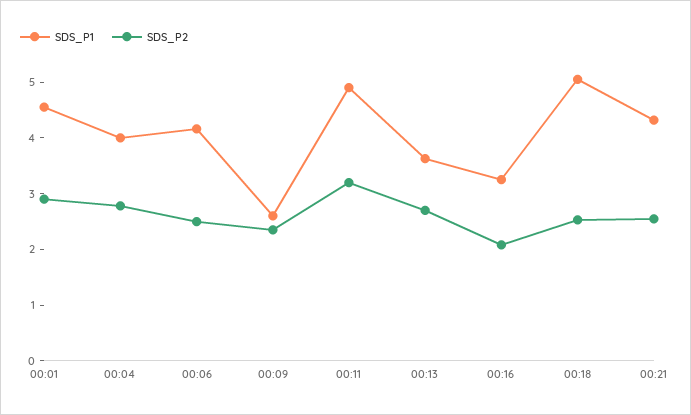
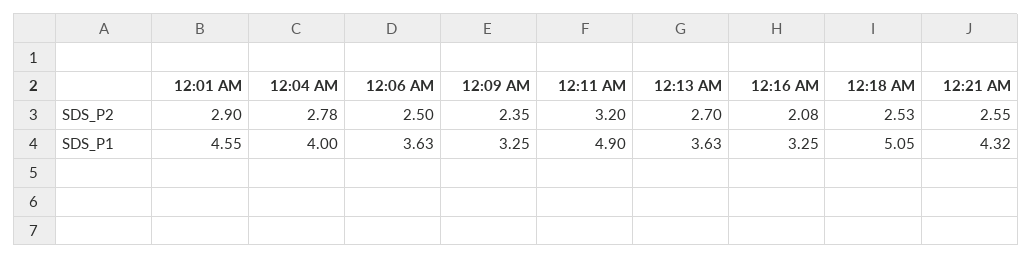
  {
    "SDS_P1": {
      "00:01": 4.55,
      "00:04": 4,
-     "00:06": 4.2,
+     "00:06": 3.63,
-     "00:09": 2.6,
+     "00:09": 3.25,
      "00:11": 4.9,
      "00:13": 3.63,
      "00:16": 3.25,
      "00:18": 5.05,
      "00:21": 4.32
    },
    "SDS_P2": {
      "00:01": 2.9,
      "00:04": 2.78,
      "00:06": 2.5,
      "00:09": 2.35,
      "00:11": 3.2,
      "00:13": 2.7,
      "00:16": 2.08,
      "00:18": 2.53,
      "00:21": 2.55
    }
  }

